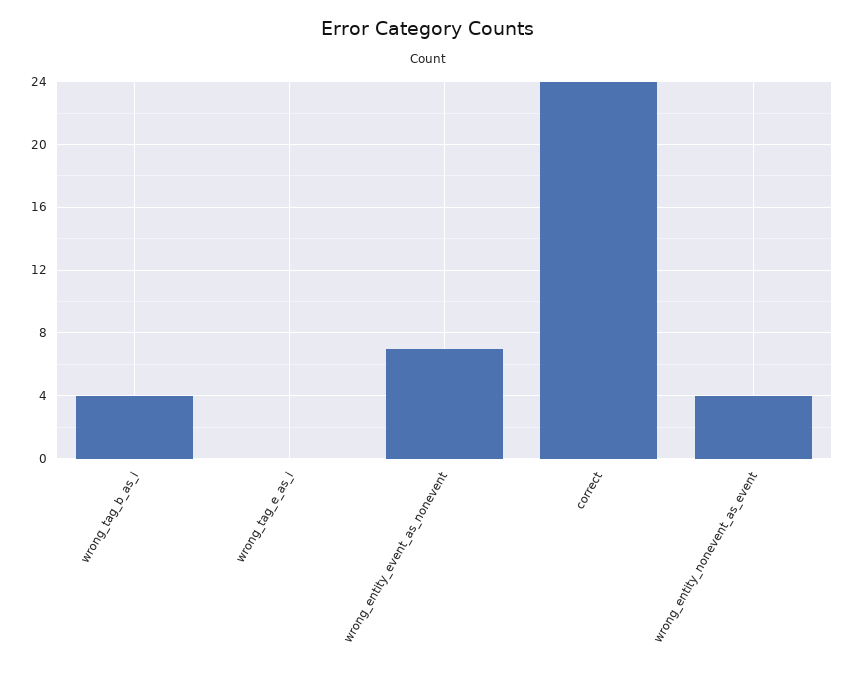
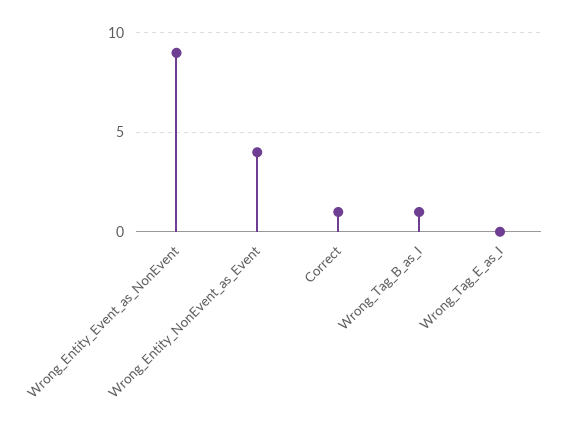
  {
-   "wrong_tag_b_as_i": 4,
+   "wrong_tag_b_as_i": 1,
    "wrong_tag_e_as_i": 0,
-   "wrong_entity_event_as_nonevent": 7,
+   "wrong_entity_event_as_nonevent": 9,
-   "correct": 24,
+   "correct": 1,
    "wrong_entity_nonevent_as_event": 4
  }

